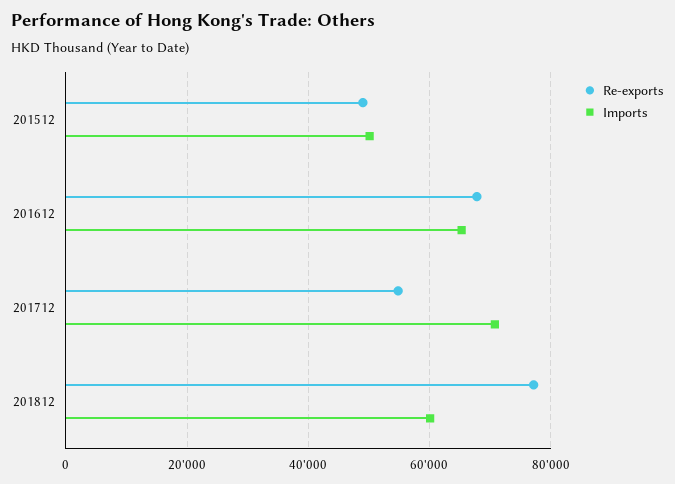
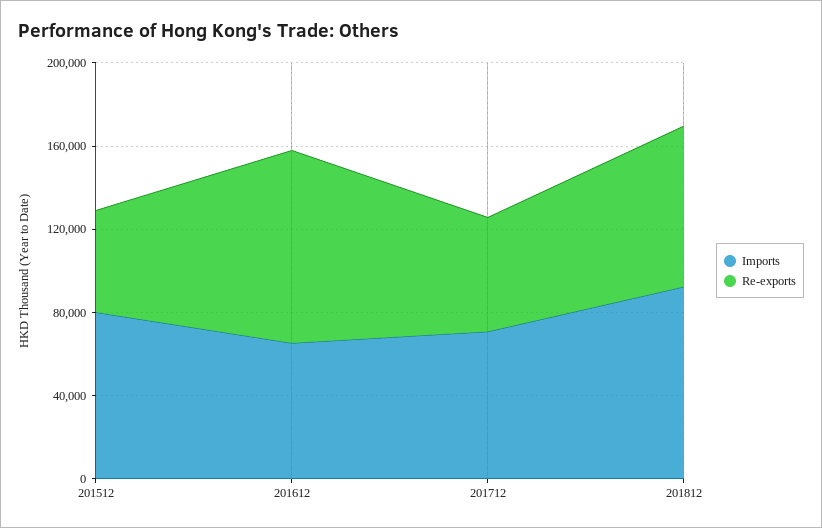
  {
    "Re-exports": {
      "201512": 50000,
-     "201612": 68000,
+     "201612": 90000,
      "201712": 54000,
      "201812": 78000
    },
    "Imports": {
-     "201512": 50000,
+     "201512": 80000,
      "201612": 66000,
      "201712": 70000,
-     "201812": 60000
+     "201812": 90000
    }
  }

